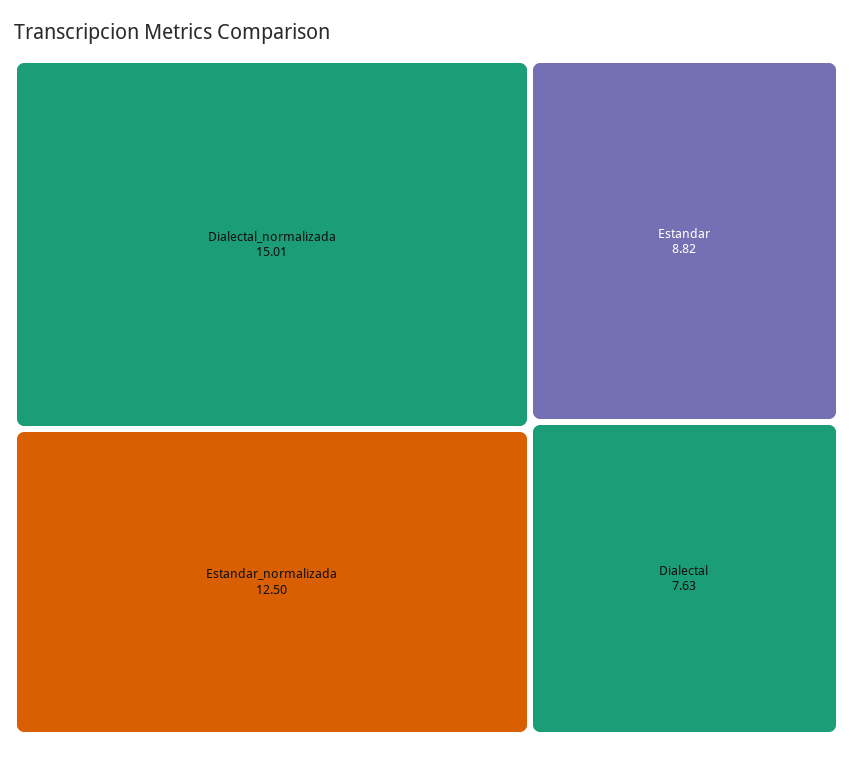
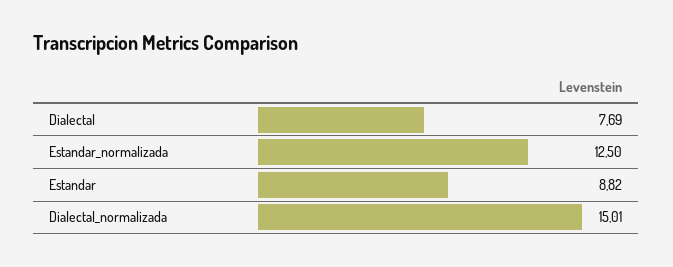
  {
    "Dialectal_normalizada": 15.01,
    "Estandar_normalizada": 12.5,
    "Estandar": 8.82,
-   "Dialectal": 7.63
+   "Dialectal": 7.69
  }

